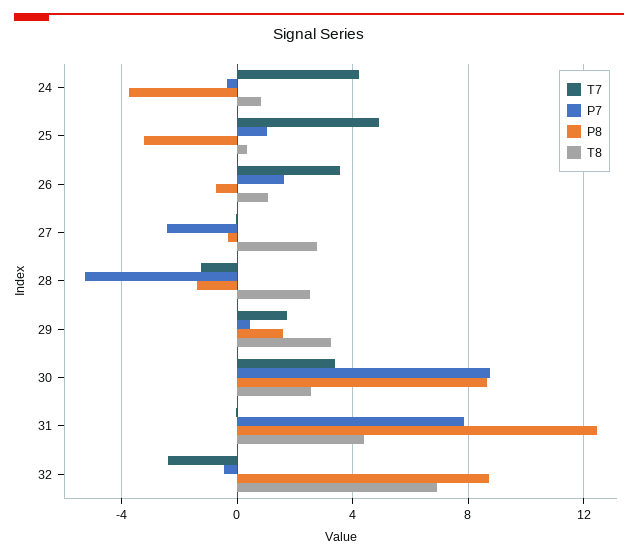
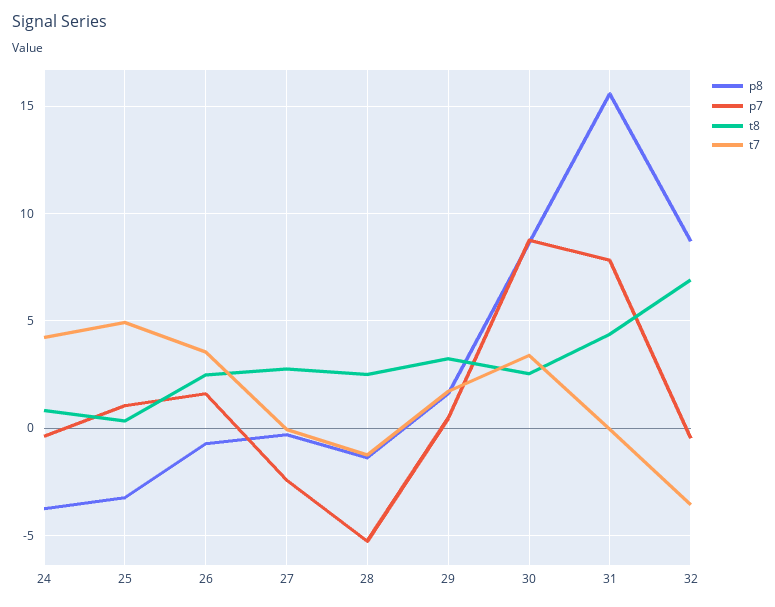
  {
    "T7": {
      "24": 4,
      "25": 5,
      "26": 3.5,
      "27": 0,
      "28": -1,
      "29": 1.5,
      "30": 3.5,
      "31": 0,
-     "32": -2.5
+     "32": -3.5
    },
    "P7": {
      "24": -0.5,
      "25": 1,
      "26": 1.5,
      "27": -2.5,
      "28": -5.5,
      "29": 0.5,
      "30": 9,
      "31": 8,
      "32": -0.5
    },
    "P8": {
      "24": -4,
      "25": -3,
      "26": -0.5,
      "27": -0.5,
      "28": -1.5,
      "29": 1.5,
      "30": 8.5,
-     "31": 12.5,
+     "31": 15.5,
      "32": 8.5
    },
    "T8": {
      "24": 1,
      "25": 0.5,
-     "26": 1,
+     "26": 2.5,
      "27": 3,
      "28": 2.5,
      "29": 3,
      "30": 2.5,
      "31": 4.5,
      "32": 7
    }
  }

